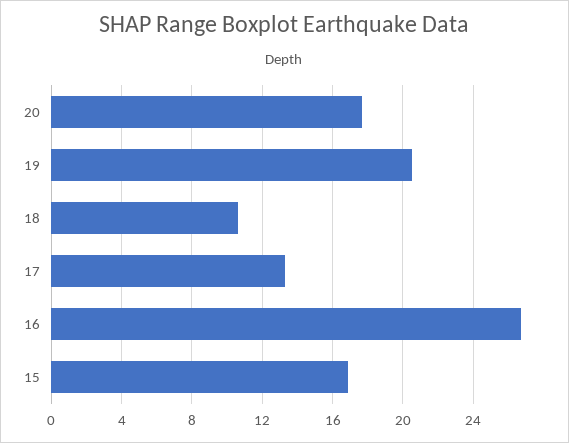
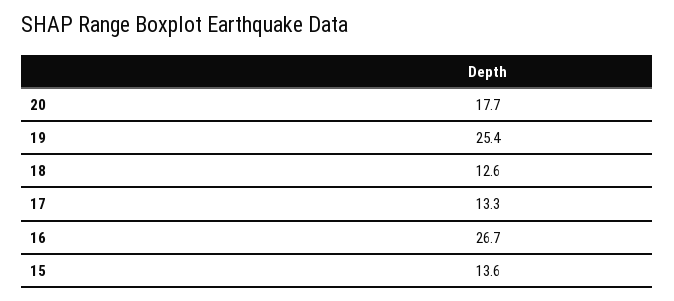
  {
    "20": 17.7,
-   "19": 20.5,
+   "19": 25.4,
-   "18": 10.5,
+   "18": 12.6,
    "17": 13.3,
    "16": 26.7,
-   "15": 17
+   "15": 13.6
  }

